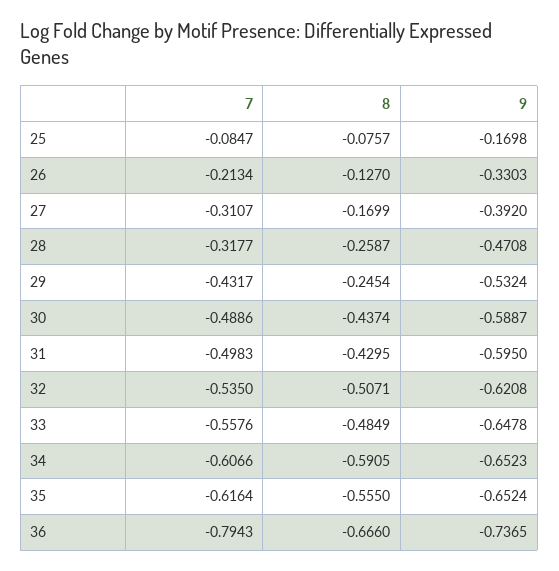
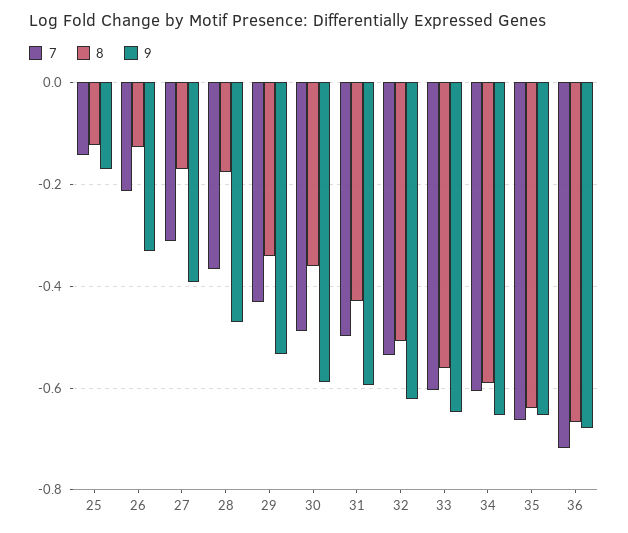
  {
    "7": {
-     "25": -0.0847,
+     "25": -0.14,
      "26": -0.2134,
      "27": -0.3107,
-     "28": -0.3177,
+     "28": -0.36,
      "29": -0.4317,
      "30": -0.4886,
      "31": -0.4983,
      "32": -0.535,
-     "33": -0.5576,
+     "33": -0.6,
      "34": -0.6066,
-     "35": -0.6164,
+     "35": -0.66,
-     "36": -0.7943
+     "36": -0.72
    },
    "8": {
-     "25": -0.0757,
+     "25": -0.12,
      "26": -0.127,
      "27": -0.1699,
-     "28": -0.2587,
+     "28": -0.18,
-     "29": -0.2454,
+     "29": -0.34,
-     "30": -0.4374,
+     "30": -0.36,
      "31": -0.4295,
      "32": -0.5071,
-     "33": -0.4849,
+     "33": -0.56,
      "34": -0.5905,
-     "35": -0.555,
+     "35": -0.64,
      "36": -0.666
    },
    "9": {
      "25": -0.1698,
      "26": -0.3303,
      "27": -0.392,
      "28": -0.4708,
      "29": -0.5324,
      "30": -0.5887,
      "31": -0.595,
      "32": -0.6208,
      "33": -0.6478,
      "34": -0.6523,
      "35": -0.6524,
-     "36": -0.7365
+     "36": -0.68
    }
  }

